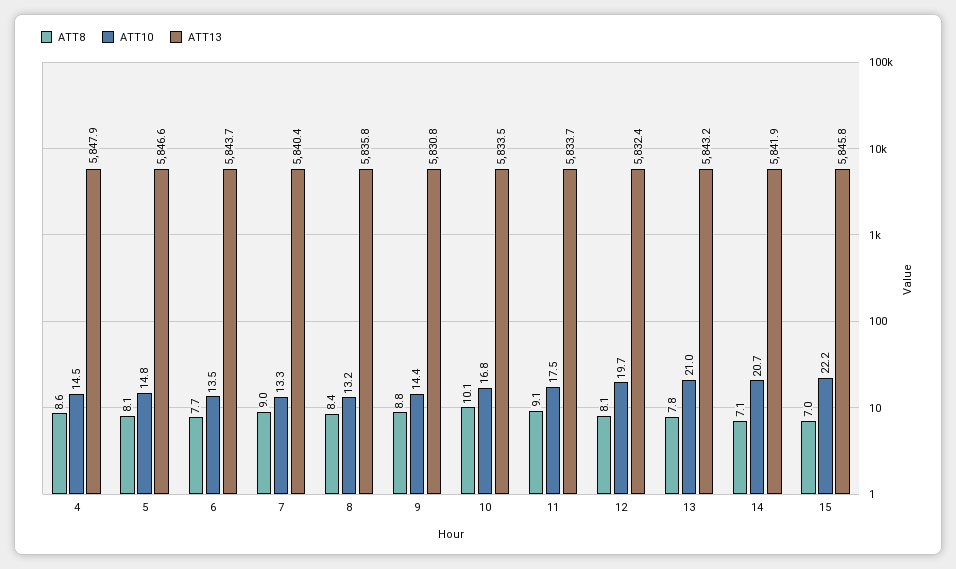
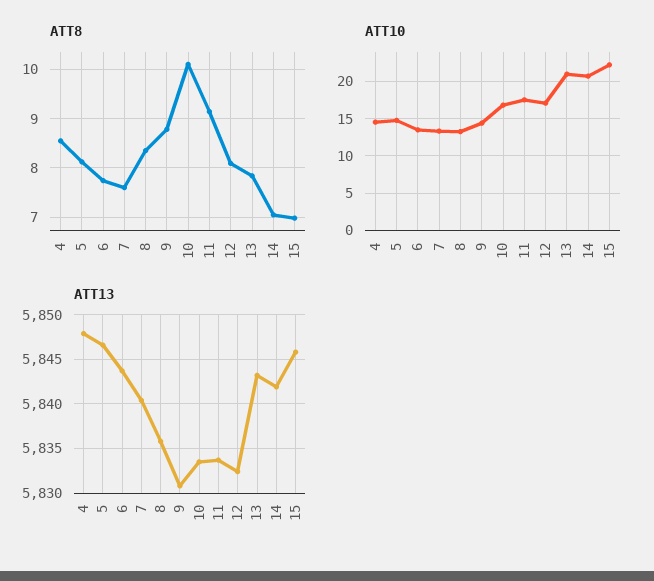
  {
    "ATT8": {
      "4": 8.6,
      "5": 8.1,
      "6": 7.7,
-     "7": 9,
+     "7": 7.6,
      "8": 8.4,
      "9": 8.8,
      "10": 10.1,
      "11": 9.1,
      "12": 8.1,
      "13": 7.8,
      "14": 7.1,
      "15": 7
    },
    "ATT10": {
      "4": 14.5,
      "5": 14.8,
      "6": 13.5,
      "7": 13.3,
      "8": 13.2,
      "9": 14.4,
      "10": 16.8,
      "11": 17.5,
-     "12": 19.7,
+     "12": 17,
      "13": 21,
      "14": 20.7,
      "15": 22.2
    },
    "ATT13": {
      "4": 5847.9,
      "5": 5846.6,
      "6": 5843.7,
      "7": 5840.4,
      "8": 5835.8,
      "9": 5830.8,
      "10": 5833.5,
      "11": 5833.7,
      "12": 5832.4,
      "13": 5843.2,
      "14": 5841.9,
      "15": 5845.8
    }
  }

